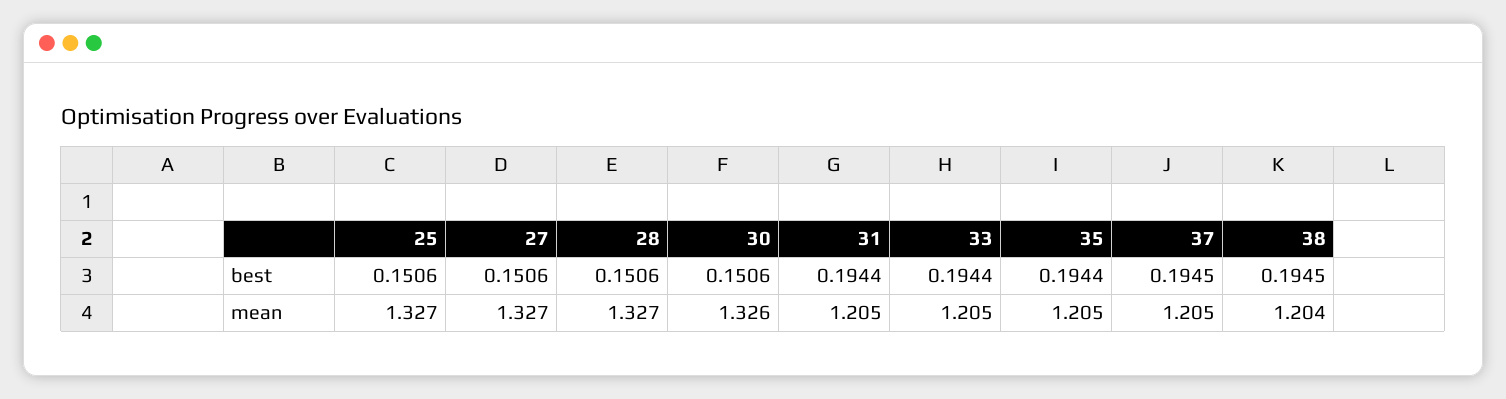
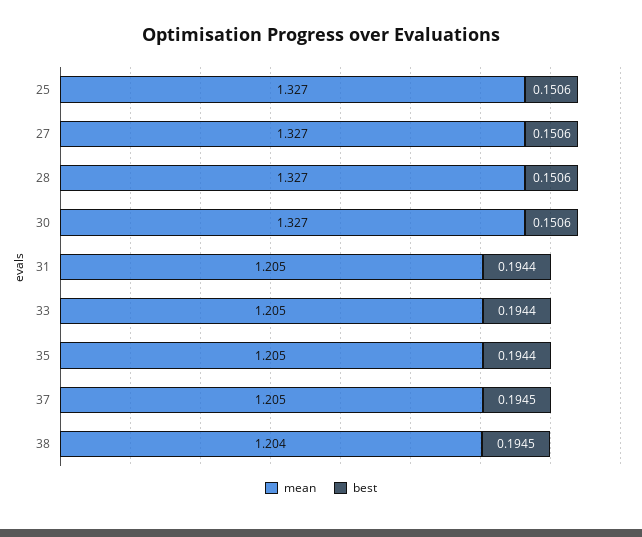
  {
    "best": {
      "25": 0.1506,
      "27": 0.1506,
      "28": 0.1506,
      "30": 0.1506,
      "31": 0.1944,
      "33": 0.1944,
      "35": 0.1944,
      "37": 0.1945,
      "38": 0.1945
    },
    "mean": {
      "25": 1.327,
      "27": 1.327,
      "28": 1.327,
-     "30": 1.326,
+     "30": 1.327,
      "31": 1.205,
      "33": 1.205,
      "35": 1.205,
      "37": 1.205,
      "38": 1.204
    }
  }

